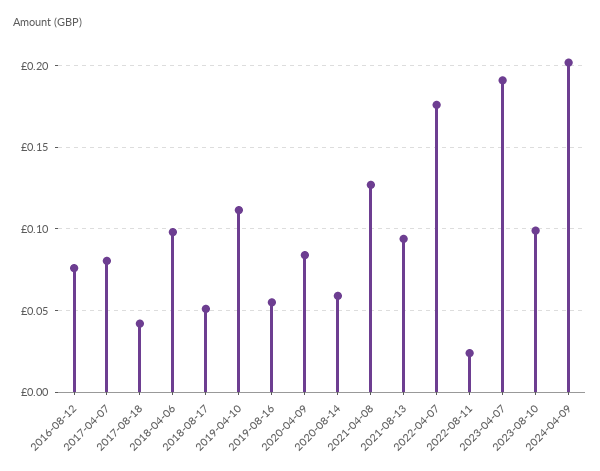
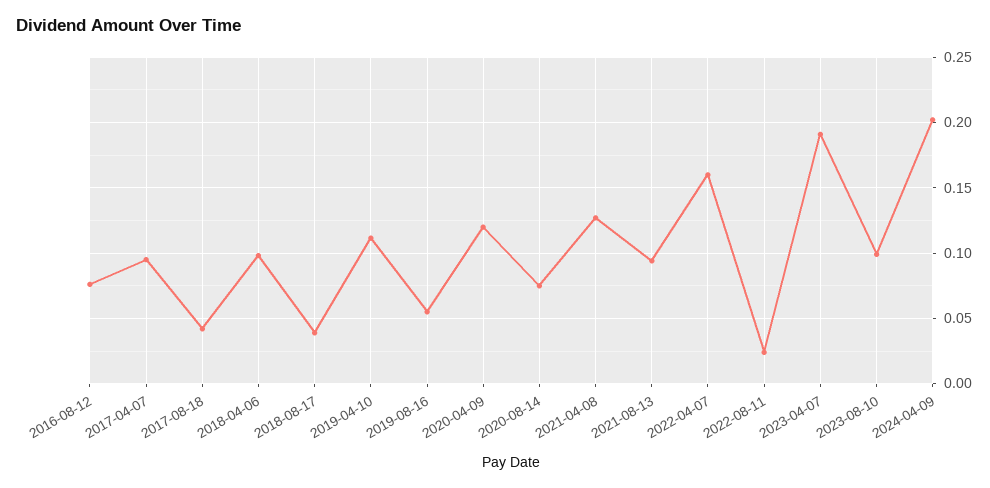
  {
    "2016-08-12": 0.075,
-   "2017-04-07": 0.08,
+   "2017-04-07": 0.095,
    "2017-08-18": 0.04,
    "2018-04-06": 0.1,
-   "2018-08-17": 0.05,
+   "2018-08-17": 0.04,
    "2019-04-10": 0.11,
    "2019-08-16": 0.055,
-   "2020-04-09": 0.085,
+   "2020-04-09": 0.12,
-   "2020-08-14": 0.06,
+   "2020-08-14": 0.075,
    "2021-04-08": 0.125,
    "2021-08-13": 0.095,
-   "2022-04-07": 0.175,
+   "2022-04-07": 0.16,
    "2022-08-11": 0.025,
    "2023-04-07": 0.19,
    "2023-08-10": 0.1,
    "2024-04-09": 0.2
  }

